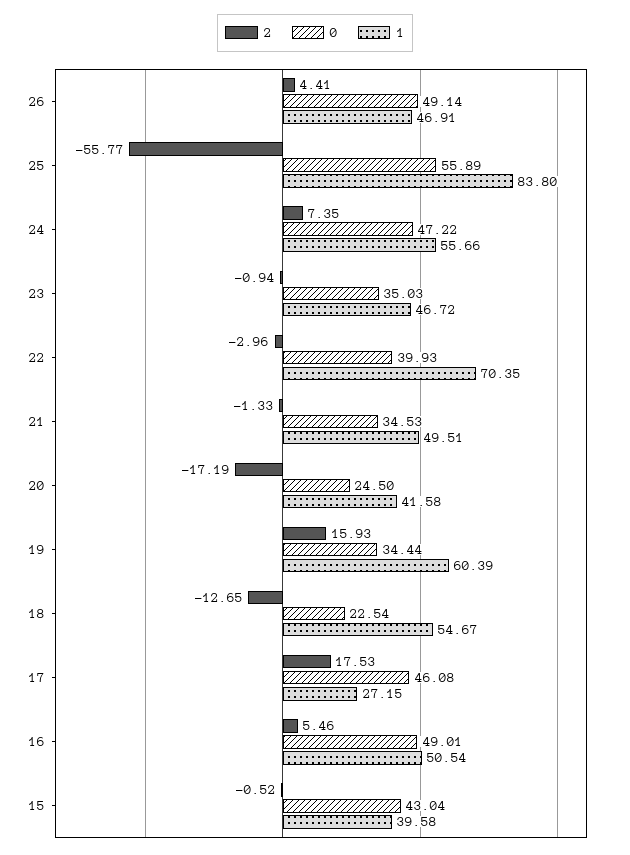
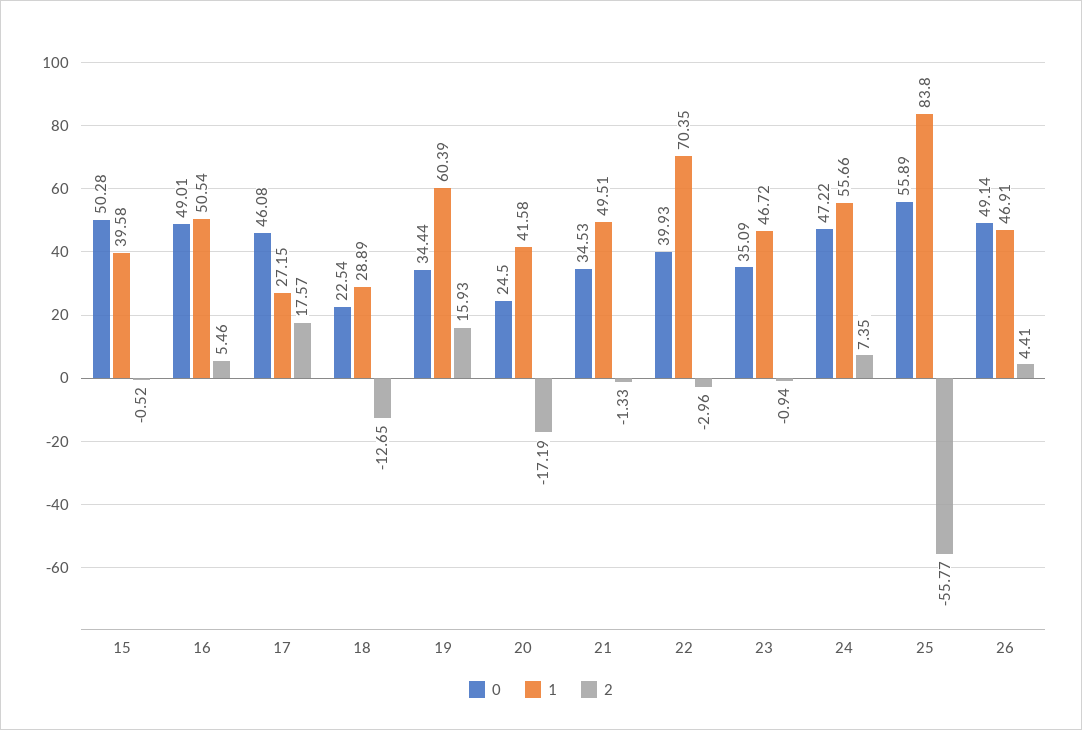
  {
    "2": {
      "26": 4.41,
      "25": -55.77,
      "24": 7.35,
      "23": -0.94,
      "22": -2.96,
      "21": -1.33,
      "20": -17.19,
      "19": 15.93,
      "18": -12.65,
-     "17": 17.53,
+     "17": 17.57,
      "16": 5.46,
      "15": -0.52
    },
    "0": {
      "26": 49.14,
      "25": 55.89,
      "24": 47.22,
-     "23": 35.03,
+     "23": 35.09,
      "22": 39.93,
      "21": 34.53,
      "20": 24.5,
      "19": 34.44,
      "18": 22.54,
      "17": 46.08,
      "16": 49.01,
-     "15": 43.04
+     "15": 50.28
    },
    "1": {
      "26": 46.91,
      "25": 83.8,
      "24": 55.66,
      "23": 46.72,
      "22": 70.35,
      "21": 49.51,
      "20": 41.58,
      "19": 60.39,
-     "18": 54.67,
+     "18": 28.89,
      "17": 27.15,
      "16": 50.54,
      "15": 39.58
    }
  }

